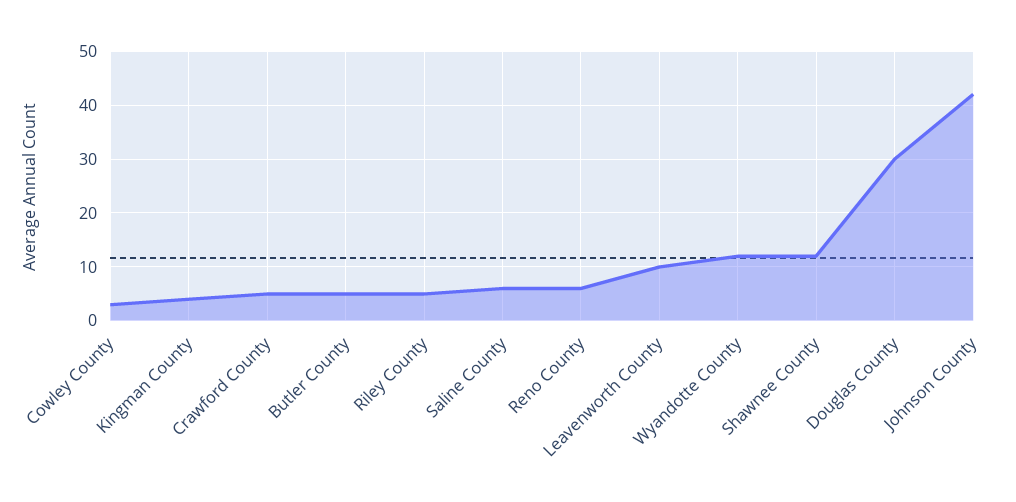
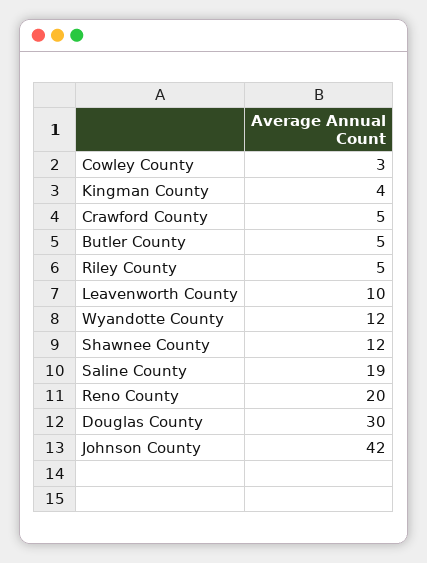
  {
    "Cowley County": 3,
    "Kingman County": 4,
    "Crawford County": 5,
    "Butler County": 5,
    "Riley County": 5,
-   "Saline County": 5,
+   "Saline County": 19,
-   "Reno County": 5,
+   "Reno County": 20,
    "Leavenworth County": 10,
    "Wyandotte County": 12,
    "Shawnee County": 12,
    "Douglas County": 30,
    "Johnson County": 42
  }

